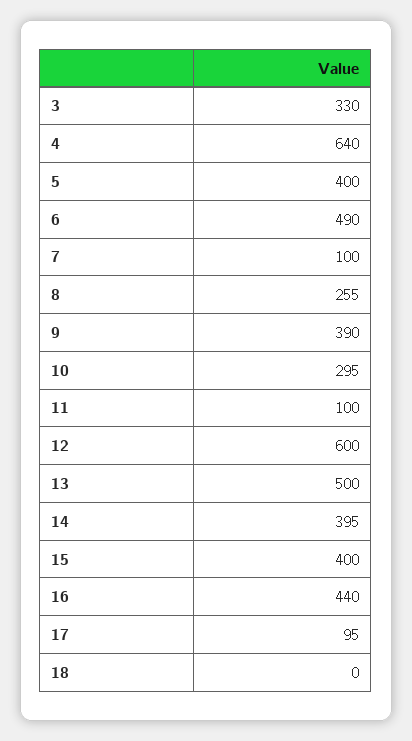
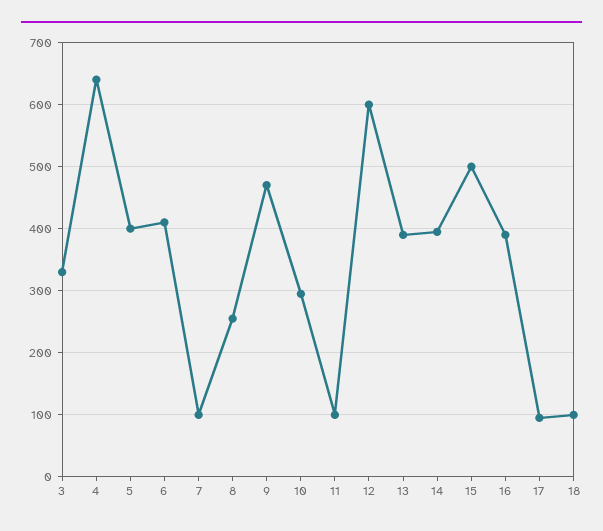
  {
    "3": 330,
    "4": 640,
    "5": 400,
-   "6": 490,
+   "6": 410,
    "7": 100,
    "8": 255,
-   "9": 390,
+   "9": 470,
    "10": 295,
    "11": 100,
    "12": 600,
-   "13": 500,
+   "13": 390,
    "14": 395,
-   "15": 400,
+   "15": 500,
-   "16": 440,
+   "16": 390,
    "17": 95,
-   "18": 0
+   "18": 100
  }

